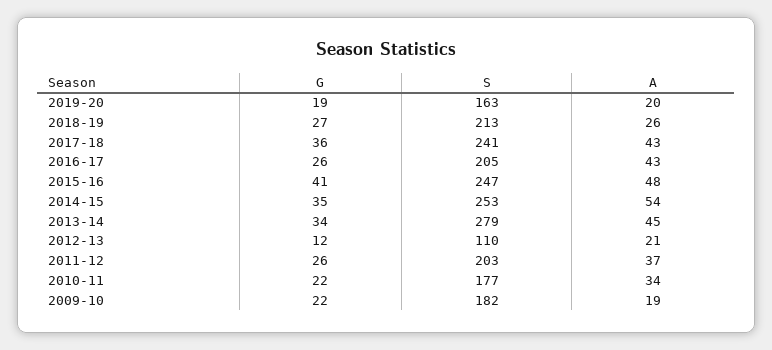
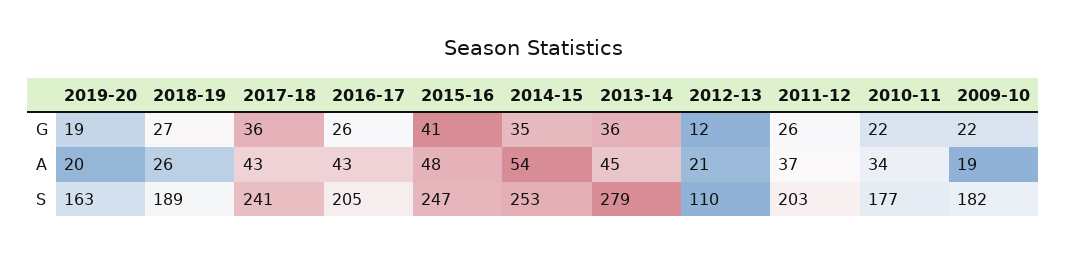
  {
    "G": {
      "2019-20": 19,
      "2018-19": 27,
      "2017-18": 36,
      "2016-17": 26,
      "2015-16": 41,
      "2014-15": 35,
-     "2013-14": 34,
+     "2013-14": 36,
      "2012-13": 12,
      "2011-12": 26,
      "2010-11": 22,
      "2009-10": 22
    },
    "S": {
      "2019-20": 163,
-     "2018-19": 213,
+     "2018-19": 189,
      "2017-18": 241,
      "2016-17": 205,
      "2015-16": 247,
      "2014-15": 253,
      "2013-14": 279,
      "2012-13": 110,
      "2011-12": 203,
      "2010-11": 177,
      "2009-10": 182
    },
    "A": {
      "2019-20": 20,
      "2018-19": 26,
      "2017-18": 43,
      "2016-17": 43,
      "2015-16": 48,
      "2014-15": 54,
      "2013-14": 45,
      "2012-13": 21,
      "2011-12": 37,
      "2010-11": 34,
      "2009-10": 19
    }
  }

